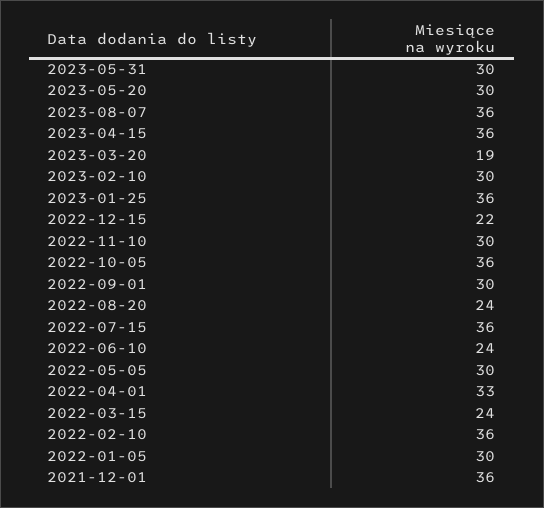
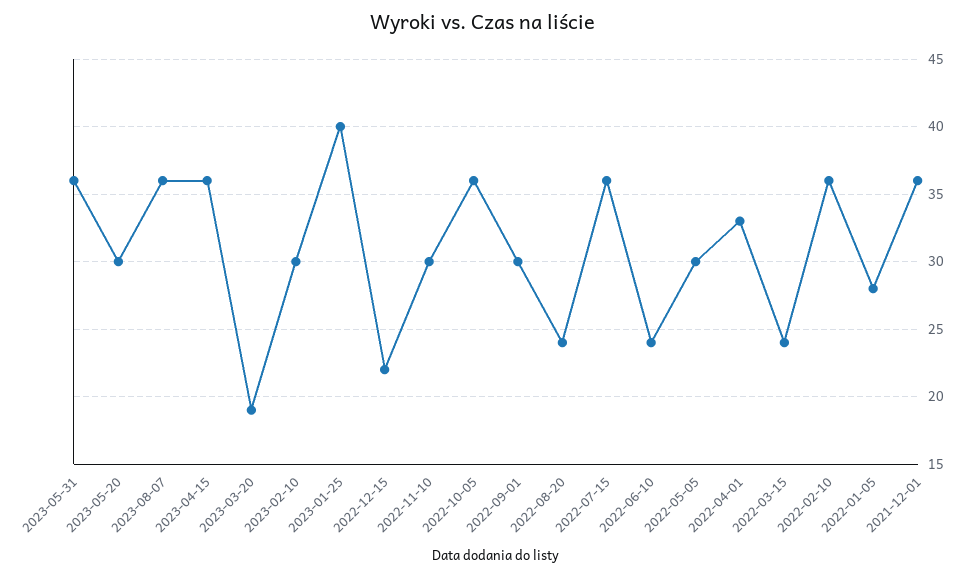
  {
-   "2023-05-31": 30,
+   "2023-05-31": 36,
    "2023-05-20": 30,
    "2023-08-07": 36,
    "2023-04-15": 36,
    "2023-03-20": 19,
    "2023-02-10": 30,
-   "2023-01-25": 36,
+   "2023-01-25": 40,
    "2022-12-15": 22,
    "2022-11-10": 30,
    "2022-10-05": 36,
    "2022-09-01": 30,
    "2022-08-20": 24,
    "2022-07-15": 36,
    "2022-06-10": 24,
    "2022-05-05": 30,
    "2022-04-01": 33,
    "2022-03-15": 24,
    "2022-02-10": 36,
-   "2022-01-05": 30,
+   "2022-01-05": 28,
    "2021-12-01": 36
  }

